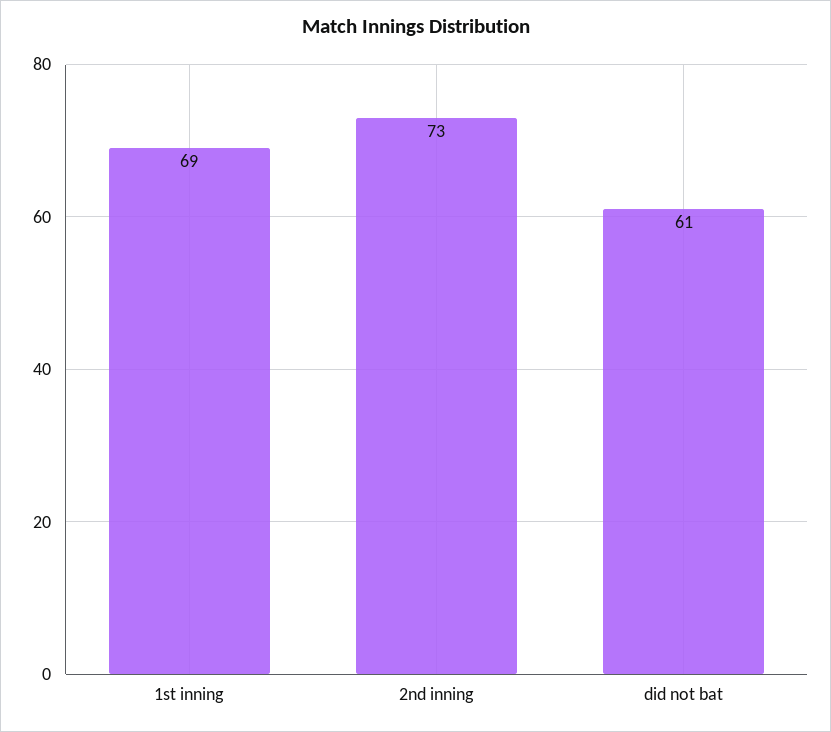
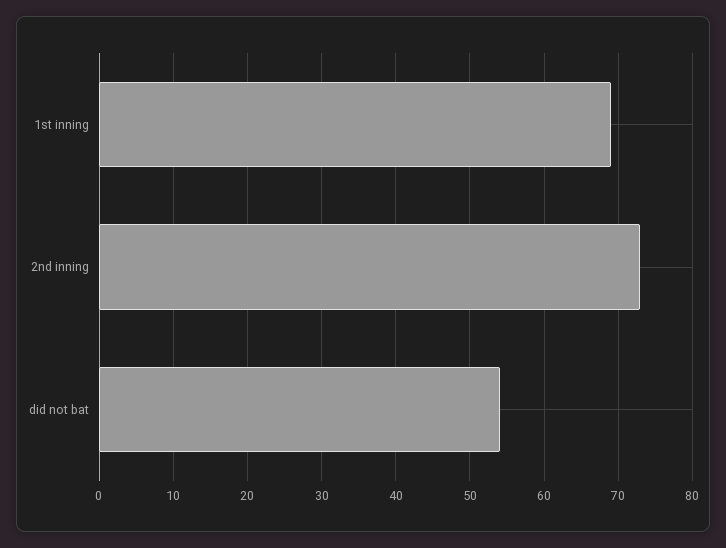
  {
    "1st inning": 69,
    "2nd inning": 73,
-   "did not bat": 61
+   "did not bat": 54
  }

